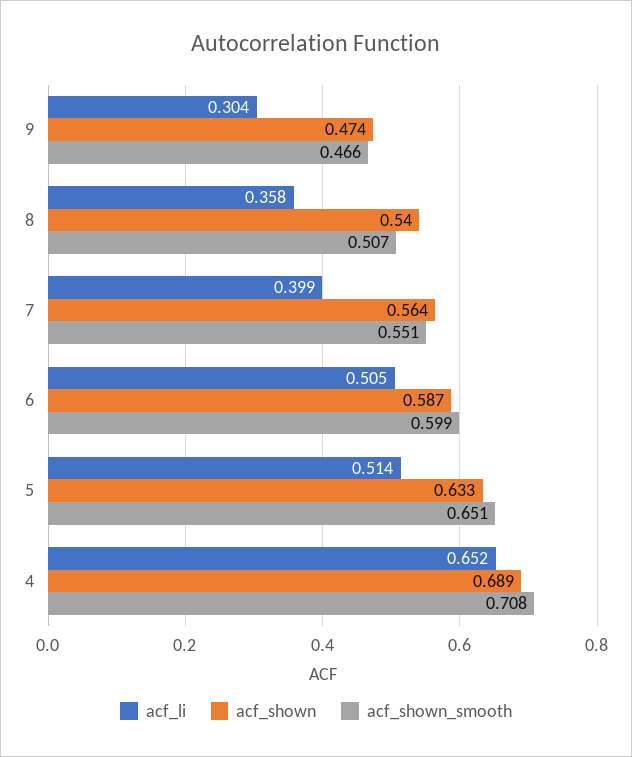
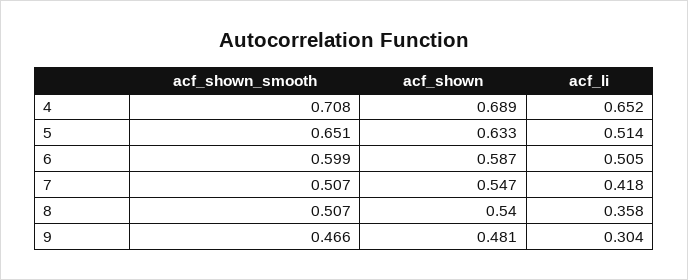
  {
    "acf_li": {
      "9": 0.304,
      "8": 0.358,
-     "7": 0.399,
+     "7": 0.418,
      "6": 0.505,
      "5": 0.514,
      "4": 0.652
    },
    "acf_shown": {
-     "9": 0.474,
+     "9": 0.481,
      "8": 0.54,
-     "7": 0.564,
+     "7": 0.547,
      "6": 0.587,
      "5": 0.633,
      "4": 0.689
    },
    "acf_shown_smooth": {
      "9": 0.466,
      "8": 0.507,
-     "7": 0.551,
+     "7": 0.507,
      "6": 0.599,
      "5": 0.651,
      "4": 0.708
    }
  }

